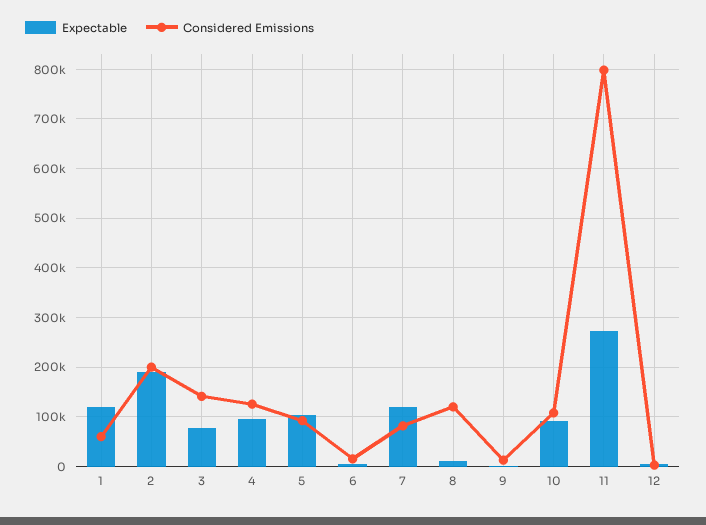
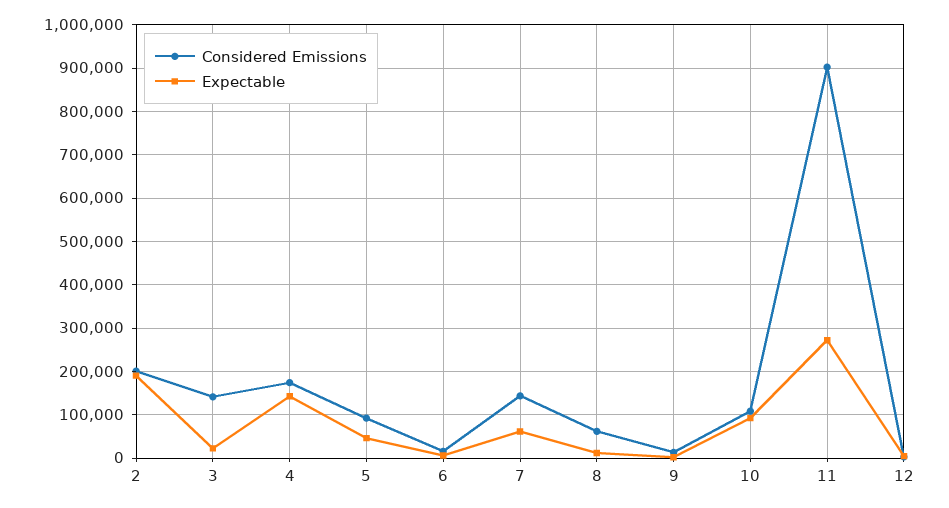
  {
    "Expectable": {
-     "1": 120000,
      "2": 200000,
-     "3": 80000,
+     "3": 20000,
-     "4": 100000,
+     "4": 140000,
-     "5": 100000,
+     "5": 40000,
      "6": 0,
-     "7": 120000,
+     "7": 60000,
      "8": 20000,
      "9": 0,
      "10": 100000,
      "11": 280000,
      "12": 0
    },
    "Considered Emissions": {
-     "1": 60000,
      "2": 200000,
      "3": 140000,
-     "4": 120000,
+     "4": 180000,
      "5": 100000,
      "6": 20000,
-     "7": 80000,
+     "7": 140000,
-     "8": 120000,
+     "8": 60000,
      "9": 20000,
      "10": 100000,
-     "11": 800000,
+     "11": 900000,
      "12": 0
    }
  }

